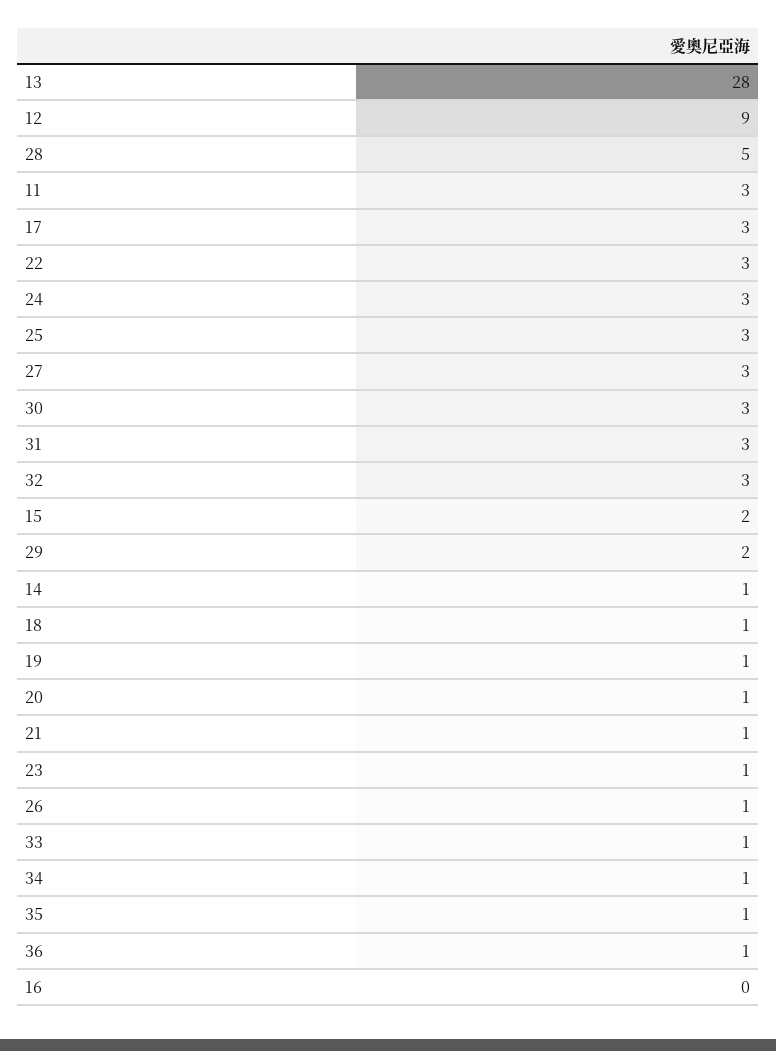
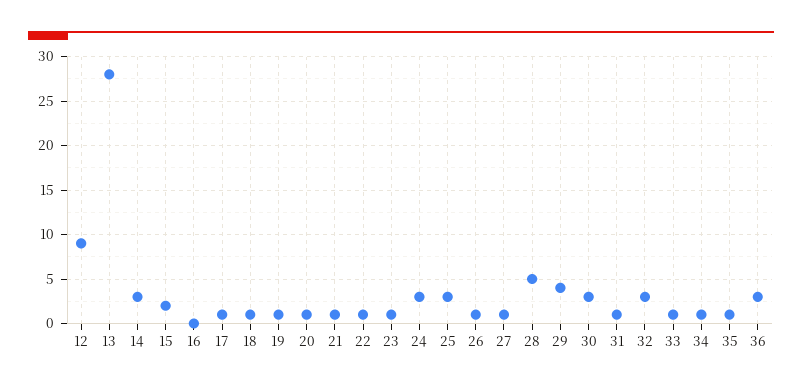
  {
    "13": 28,
    "12": 9,
    "28": 5,
-   "11": 3,
-   "17": 3,
+   "17": 1,
-   "22": 3,
+   "22": 1,
    "24": 3,
    "25": 3,
-   "27": 3,
+   "27": 1,
    "30": 3,
-   "31": 3,
+   "31": 1,
    "32": 3,
    "15": 2,
-   "29": 2,
+   "29": 4,
-   "14": 1,
+   "14": 3,
    "18": 1,
    "19": 1,
    "20": 1,
    "21": 1,
    "23": 1,
    "26": 1,
    "33": 1,
    "34": 1,
    "35": 1,
-   "36": 1,
+   "36": 3,
    "16": 0
  }

